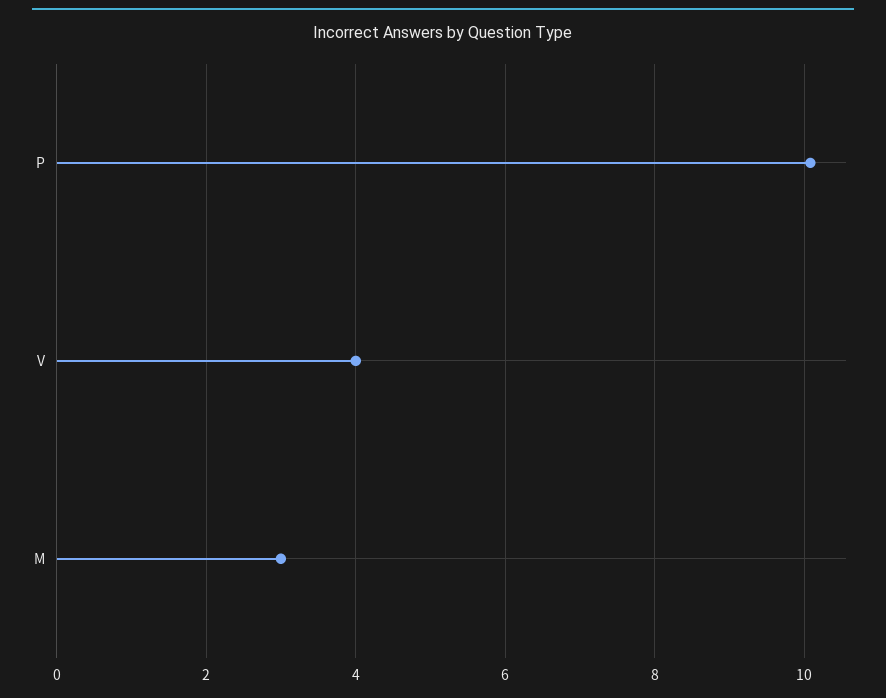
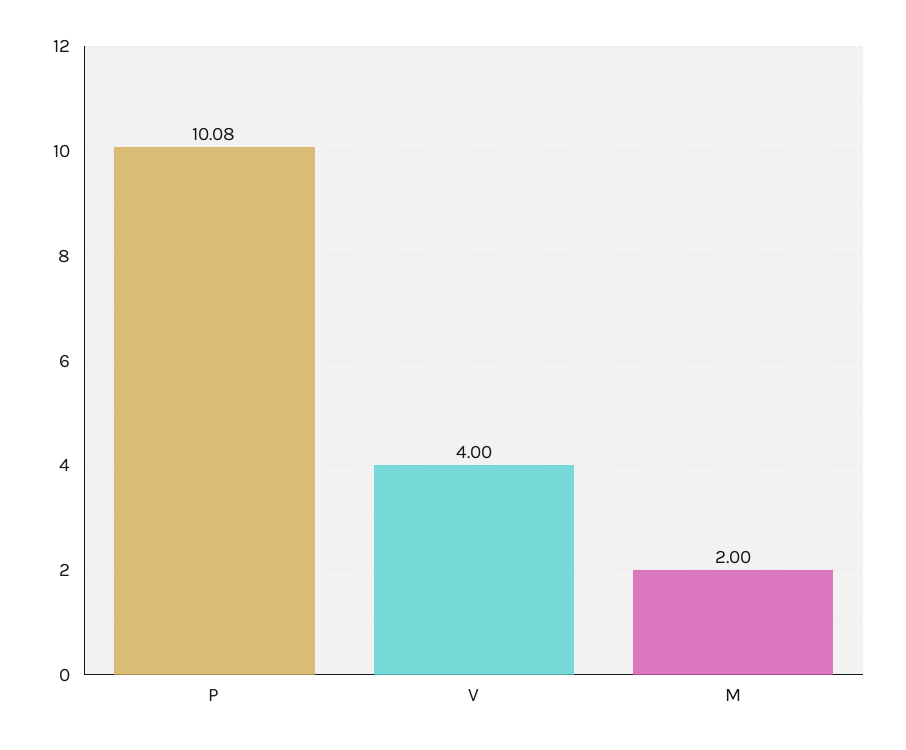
  {
    "P": 10.08,
    "V": 4,
-   "M": 3
+   "M": 2
  }

